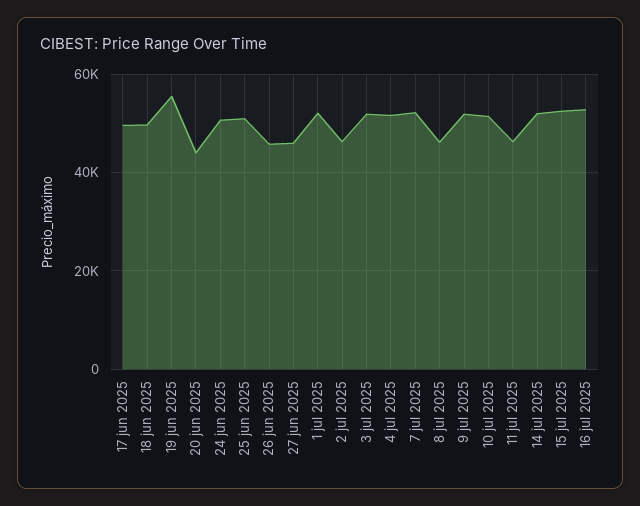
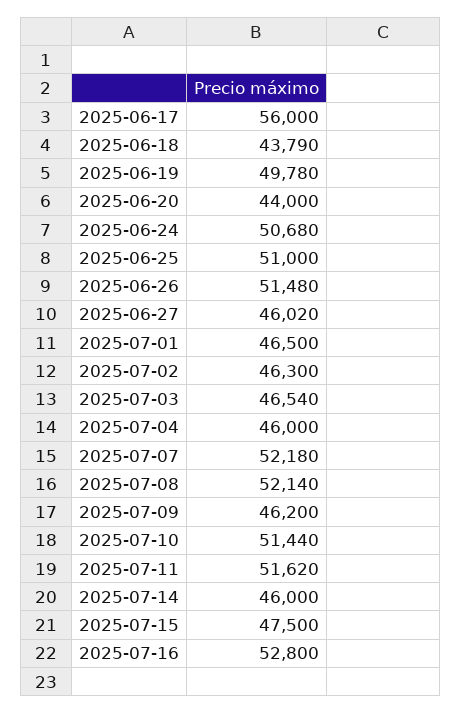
  {
-   "17 jun 2025": 50000,
+   "17 jun 2025": 56000,
-   "18 jun 2025": 50000,
+   "18 jun 2025": 43790,
-   "19 jun 2025": 56000,
+   "19 jun 2025": 49780,
    "20 jun 2025": 44000,
    "24 jun 2025": 50680,
    "25 jun 2025": 51000,
-   "26 jun 2025": 46000,
+   "26 jun 2025": 51480,
    "27 jun 2025": 46020,
-   "1 jul 2025": 52000,
+   "1 jul 2025": 46500,
    "2 jul 2025": 46300,
-   "3 jul 2025": 52000,
+   "3 jul 2025": 46540,
-   "4 jul 2025": 52000,
+   "4 jul 2025": 46000,
    "7 jul 2025": 52180,
-   "8 jul 2025": 46000,
+   "8 jul 2025": 52140,
-   "9 jul 2025": 52000,
+   "9 jul 2025": 46200,
    "10 jul 2025": 51440,
-   "11 jul 2025": 46000,
+   "11 jul 2025": 51620,
-   "14 jul 2025": 52000,
+   "14 jul 2025": 46000,
-   "15 jul 2025": 52000,
+   "15 jul 2025": 47500,
    "16 jul 2025": 52800
  }

